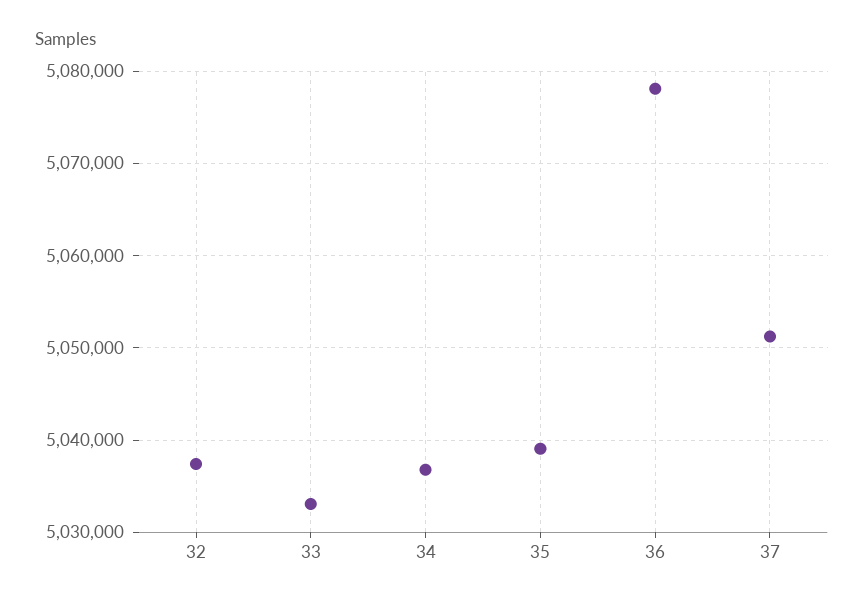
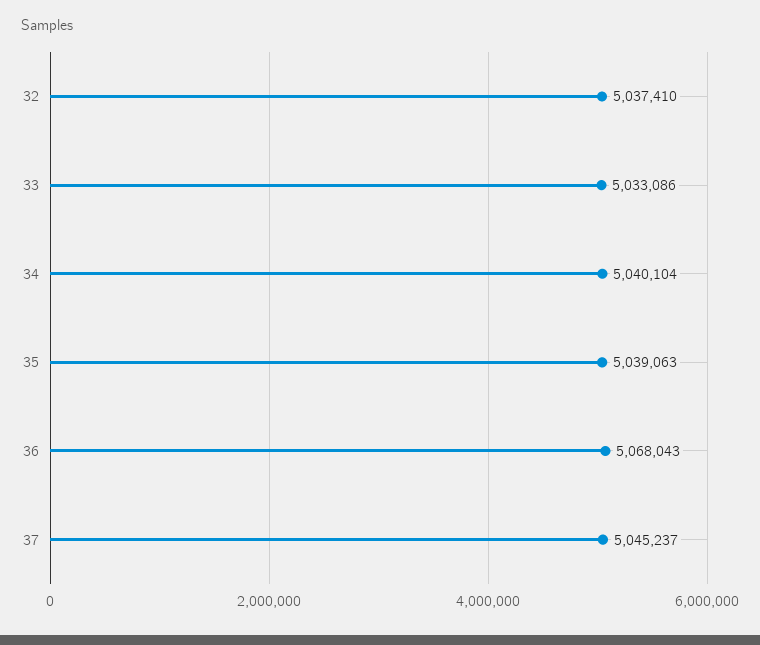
  {
    "32": 5037410,
    "33": 5033086,
-   "34": 5037000,
+   "34": 5040104,
    "35": 5039063,
-   "36": 5078000,
+   "36": 5068043,
-   "37": 5051000
+   "37": 5045237
  }

